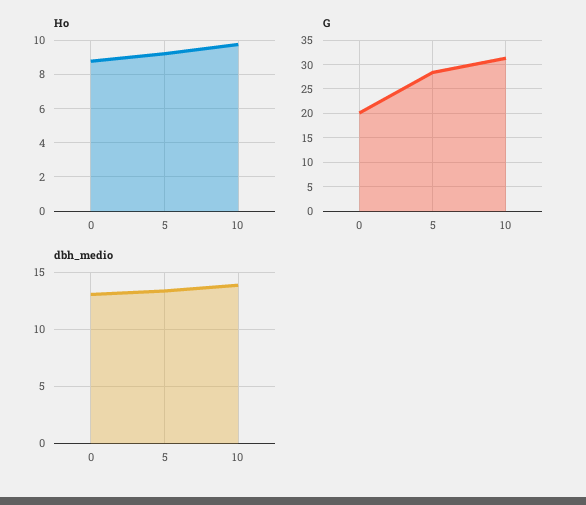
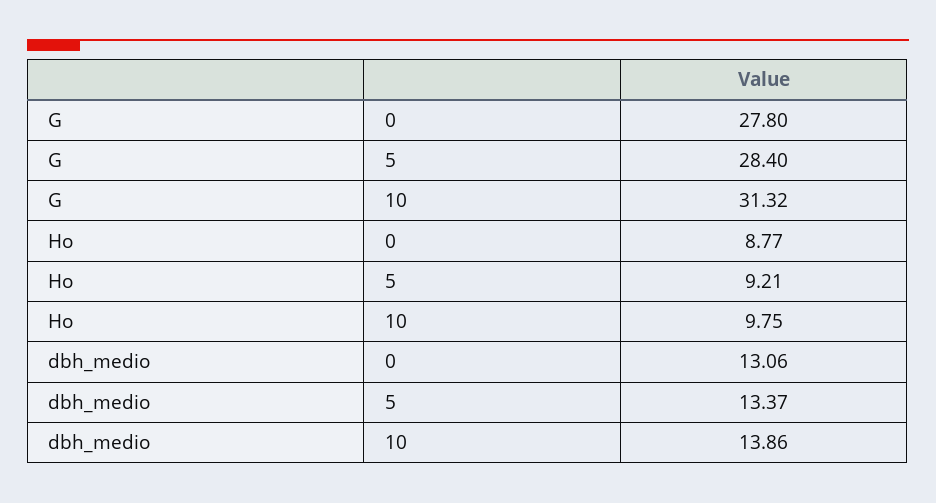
  {
    "Ho": {
      "0": 8.77,
      "5": 9.21,
      "10": 9.75
    },
    "G": {
-     "0": 20,
+     "0": 27.8,
      "5": 28.4,
      "10": 31.32
    },
    "dbh_medio": {
      "0": 13.06,
      "5": 13.37,
      "10": 13.86
    }
  }

